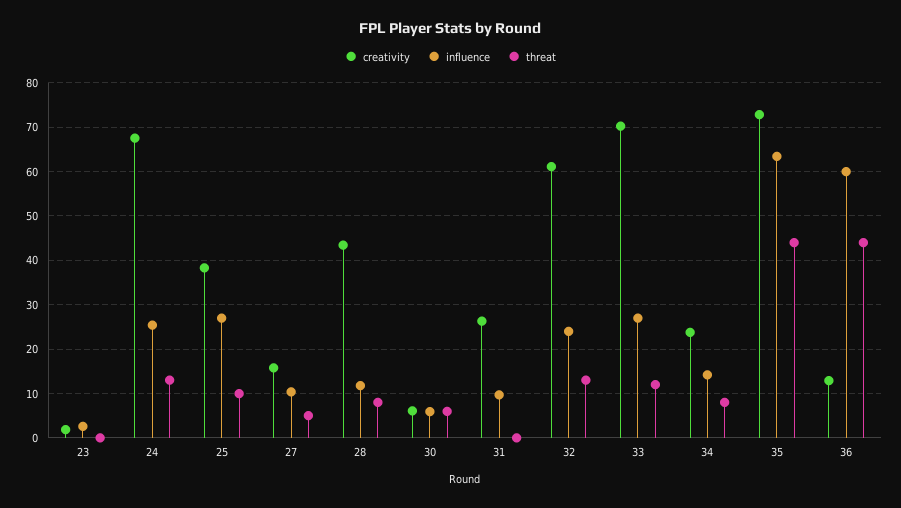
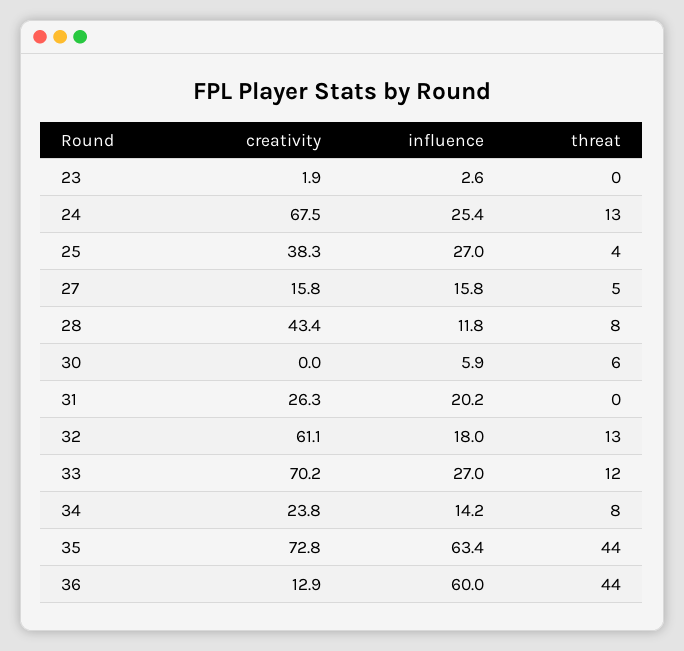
  {
    "creativity": {
      "23": 1.9,
      "24": 67.5,
      "25": 38.3,
      "27": 15.8,
      "28": 43.4,
-     "30": 6,
+     "30": 0,
      "31": 26.3,
      "32": 61.1,
      "33": 70.2,
      "34": 23.8,
      "35": 72.8,
      "36": 12.9
    },
    "influence": {
      "23": 2.6,
      "24": 25.4,
      "25": 27,
-     "27": 10,
+     "27": 15.8,
      "28": 11.8,
      "30": 5.9,
-     "31": 10,
+     "31": 20.2,
-     "32": 24,
+     "32": 18,
      "33": 27,
      "34": 14.2,
      "35": 63.4,
      "36": 60
    },
    "threat": {
      "23": 0,
      "24": 13,
-     "25": 10,
+     "25": 4,
      "27": 5,
      "28": 8,
      "30": 6,
      "31": 0,
      "32": 13,
      "33": 12,
      "34": 8,
      "35": 44,
      "36": 44
    }
  }

